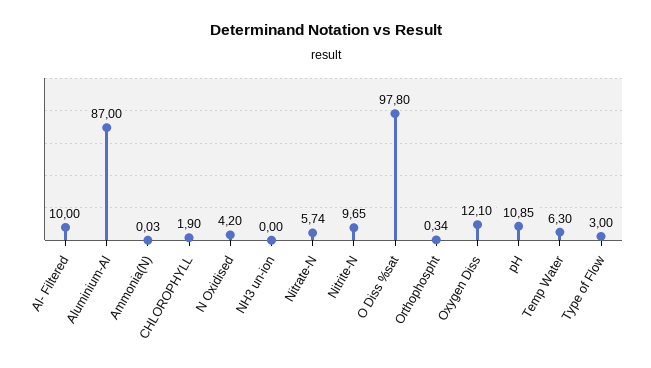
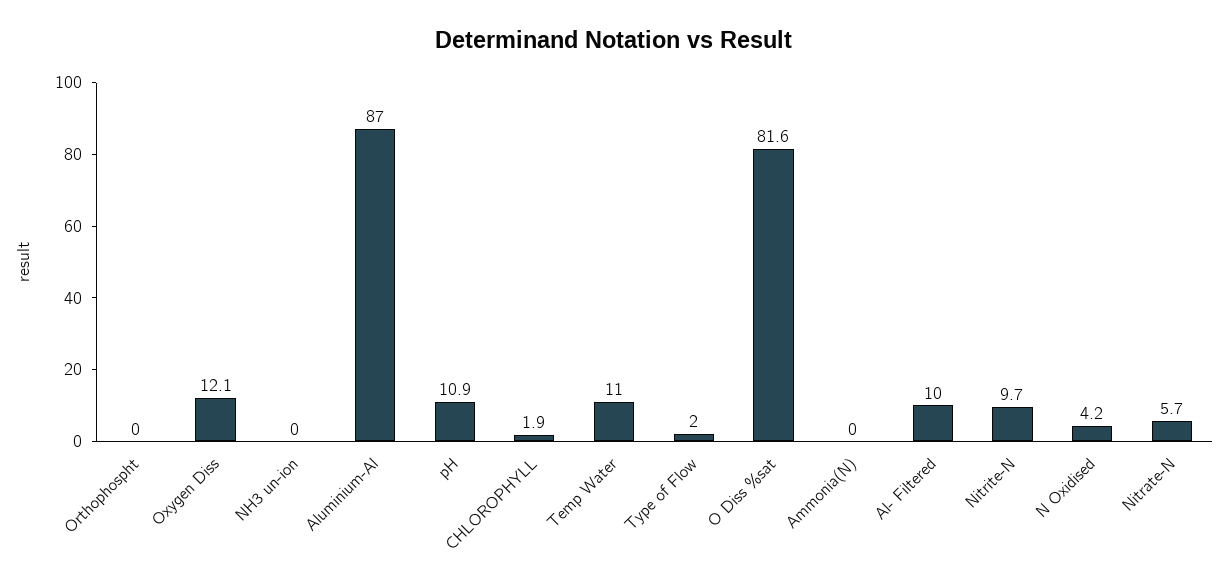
  {
    "Al- Filtered": 10,
    "Aluminium-Al": 87,
    "Ammonia(N)": 0.03,
    "CHLOROPHYLL": 1.9,
    "N Oxidised": 4.2,
    "NH3 un-ion": 0,
    "Nitrate-N": 5.74,
    "Nitrite-N": 9.65,
-   "O Diss %sat": 97.8,
+   "O Diss %sat": 81.6,
-   "Orthophospht": 0.34,
+   "Orthophospht": 0,
    "Oxygen Diss": 12.1,
    "pH": 10.85,
-   "Temp Water": 6.3,
+   "Temp Water": 11,
-   "Type of Flow": 3
+   "Type of Flow": 2
  }

